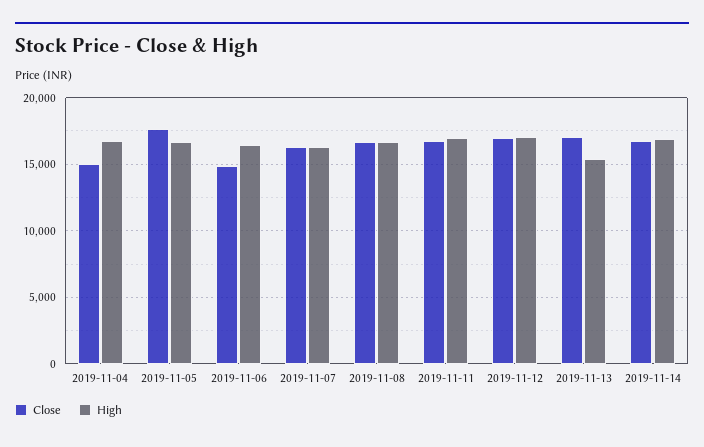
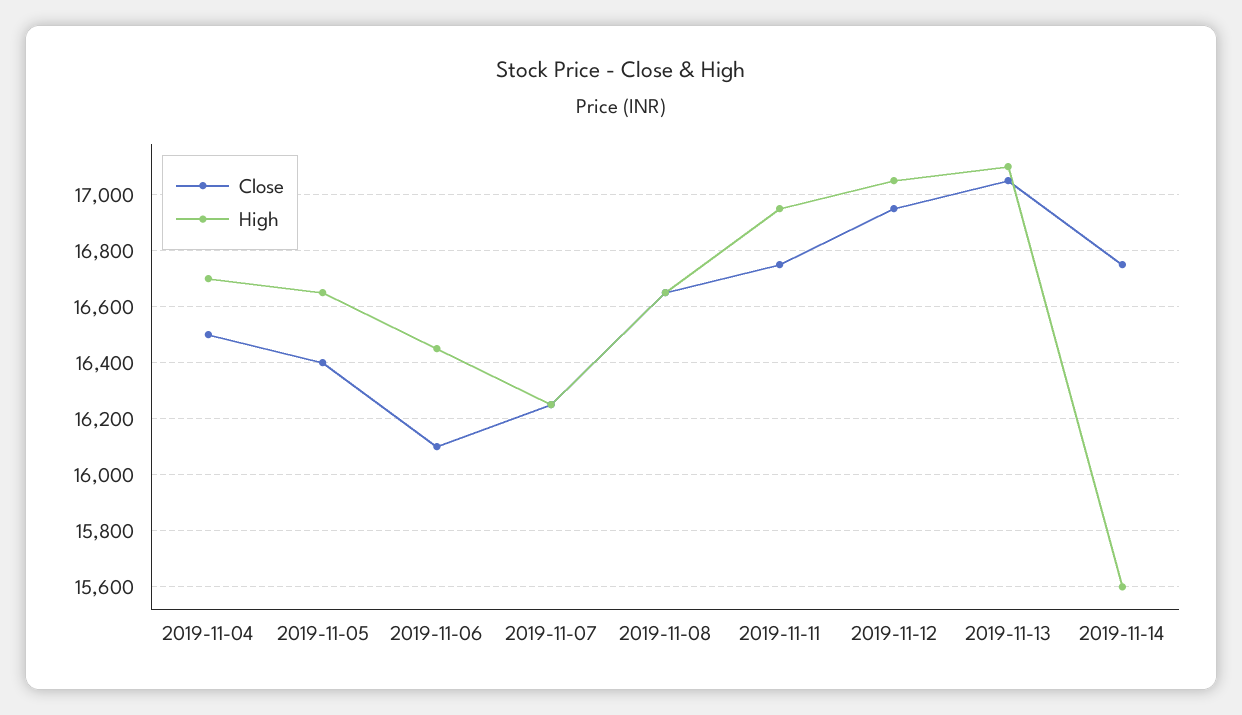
  {
    "Close": {
-     "2019-11-04": 15000,
+     "2019-11-04": 16500,
-     "2019-11-05": 17500,
+     "2019-11-05": 16400,
-     "2019-11-06": 15000,
+     "2019-11-06": 16100,
      "2019-11-07": 16250,
      "2019-11-08": 16650,
      "2019-11-11": 16750,
      "2019-11-12": 16950,
      "2019-11-13": 17050,
      "2019-11-14": 16750
    },
    "High": {
      "2019-11-04": 16700,
      "2019-11-05": 16650,
      "2019-11-06": 16450,
      "2019-11-07": 16250,
      "2019-11-08": 16650,
      "2019-11-11": 16950,
      "2019-11-12": 17050,
-     "2019-11-13": 15500,
+     "2019-11-13": 17100,
-     "2019-11-14": 17000
+     "2019-11-14": 15600
    }
  }

